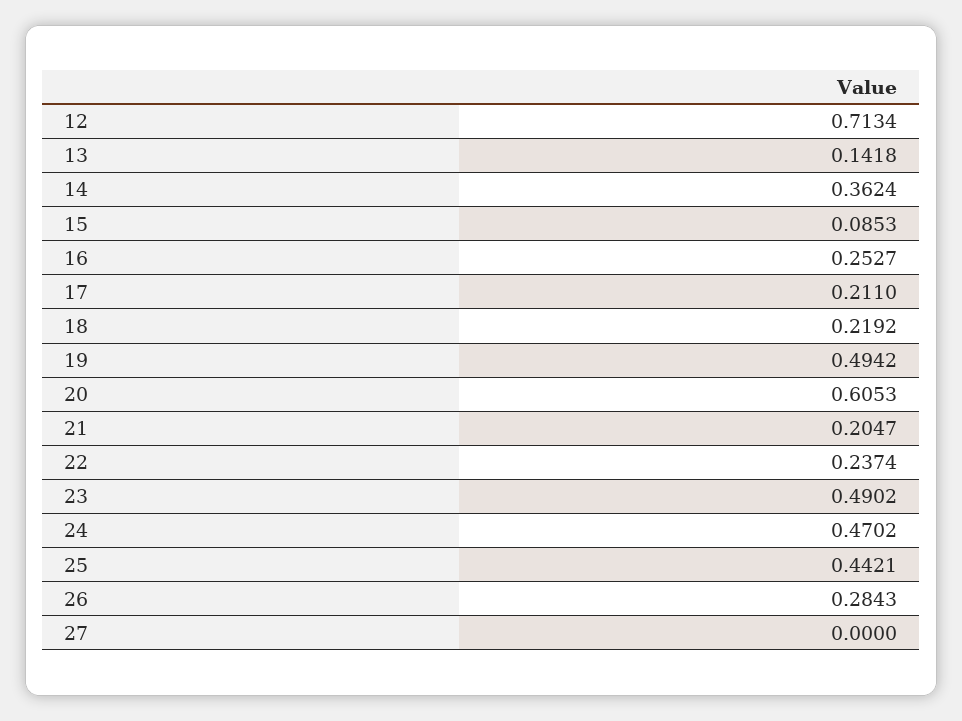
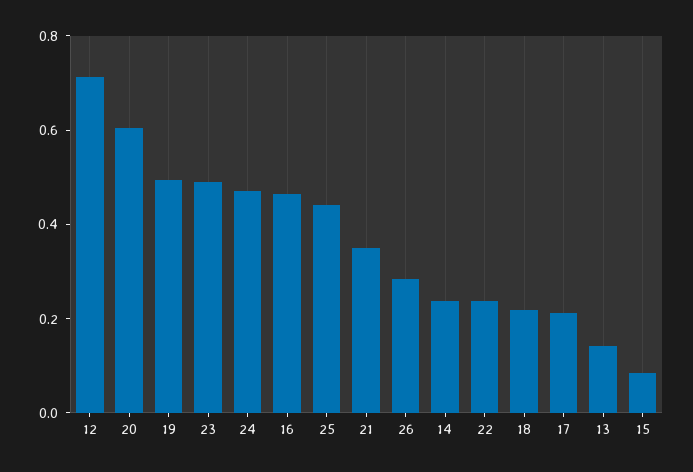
  {
    "12": 0.7134,
    "13": 0.1418,
-   "14": 0.3624,
+   "14": 0.25,
    "15": 0.0853,
-   "16": 0.2527,
+   "16": 0.45,
    "17": 0.211,
    "18": 0.2192,
    "19": 0.4942,
    "20": 0.6053,
-   "21": 0.2047,
+   "21": 0.35,
    "22": 0.2374,
    "23": 0.4902,
    "24": 0.4702,
    "25": 0.4421,
-   "26": 0.2843,
+   "26": 0.2843
-   "27": 0
  }

